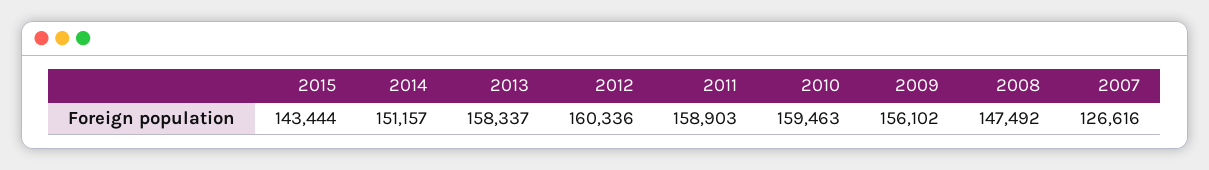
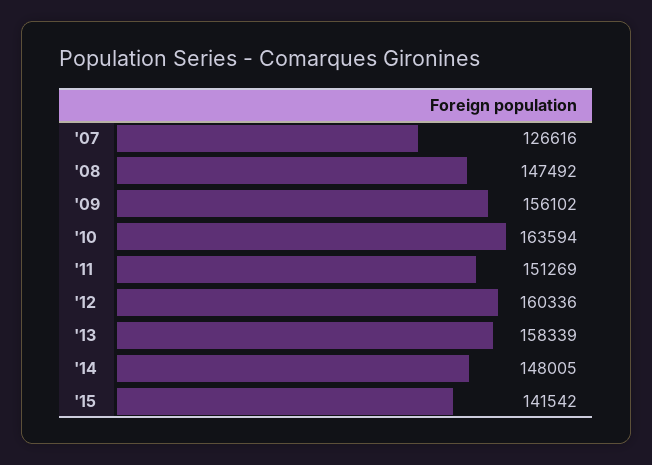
  {
-   "2015": 143444,
+   "2015": 141542,
-   "2014": 151157,
+   "2014": 148005,
-   "2013": 158337,
+   "2013": 158339,
    "2012": 160336,
-   "2011": 158903,
+   "2011": 151269,
-   "2010": 159463,
+   "2010": 163594,
    "2009": 156102,
    "2008": 147492,
    "2007": 126616
  }

